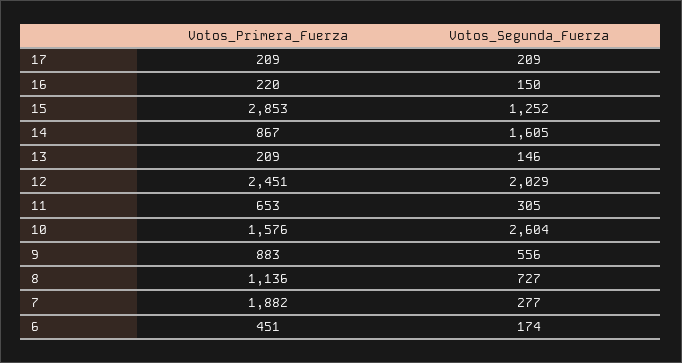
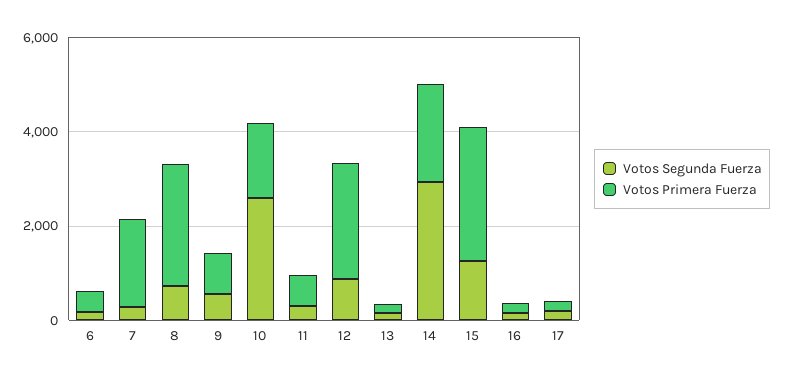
  {
    "Votos_Primera_Fuerza": {
      "17": 209,
      "16": 220,
      "15": 2853,
-     "14": 867,
+     "14": 2000,
      "13": 209,
      "12": 2451,
      "11": 653,
      "10": 1576,
      "9": 883,
-     "8": 1136,
+     "8": 2500,
      "7": 1882,
      "6": 451
    },
    "Votos_Segunda_Fuerza": {
      "17": 209,
      "16": 150,
      "15": 1252,
-     "14": 1605,
+     "14": 3000,
      "13": 146,
-     "12": 2029,
+     "12": 1000,
      "11": 305,
      "10": 2604,
      "9": 556,
      "8": 727,
      "7": 277,
      "6": 174
    }
  }

